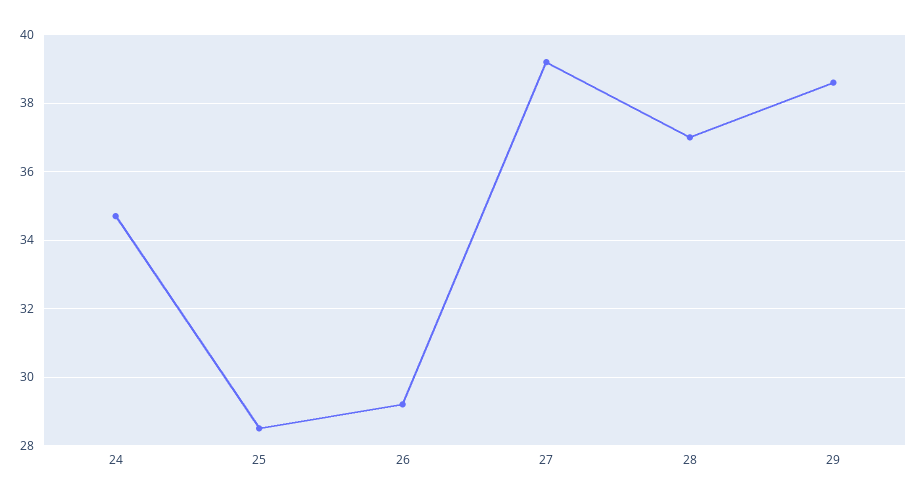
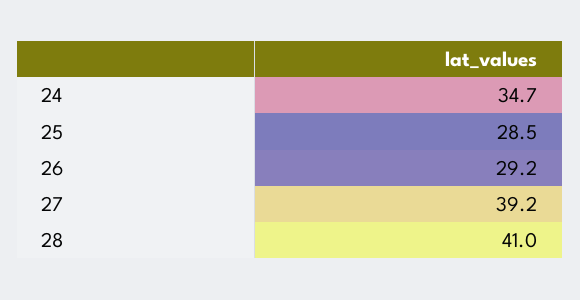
  {
    "24": 34.7,
    "25": 28.5,
    "26": 29.2,
    "27": 39.2,
-   "28": 37,
+   "28": 41
-   "29": 38.5
  }

